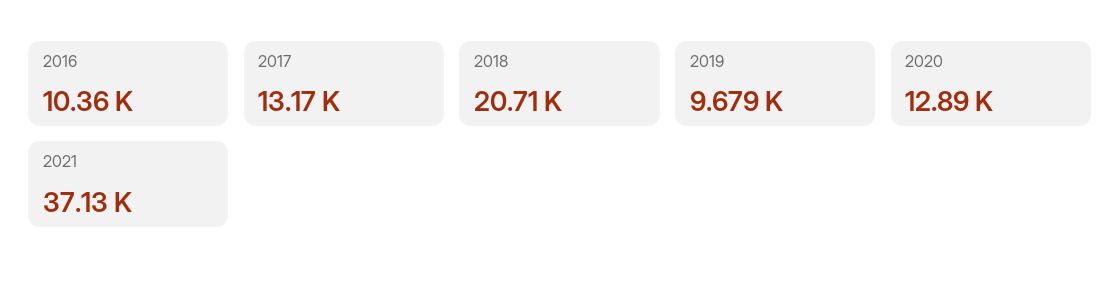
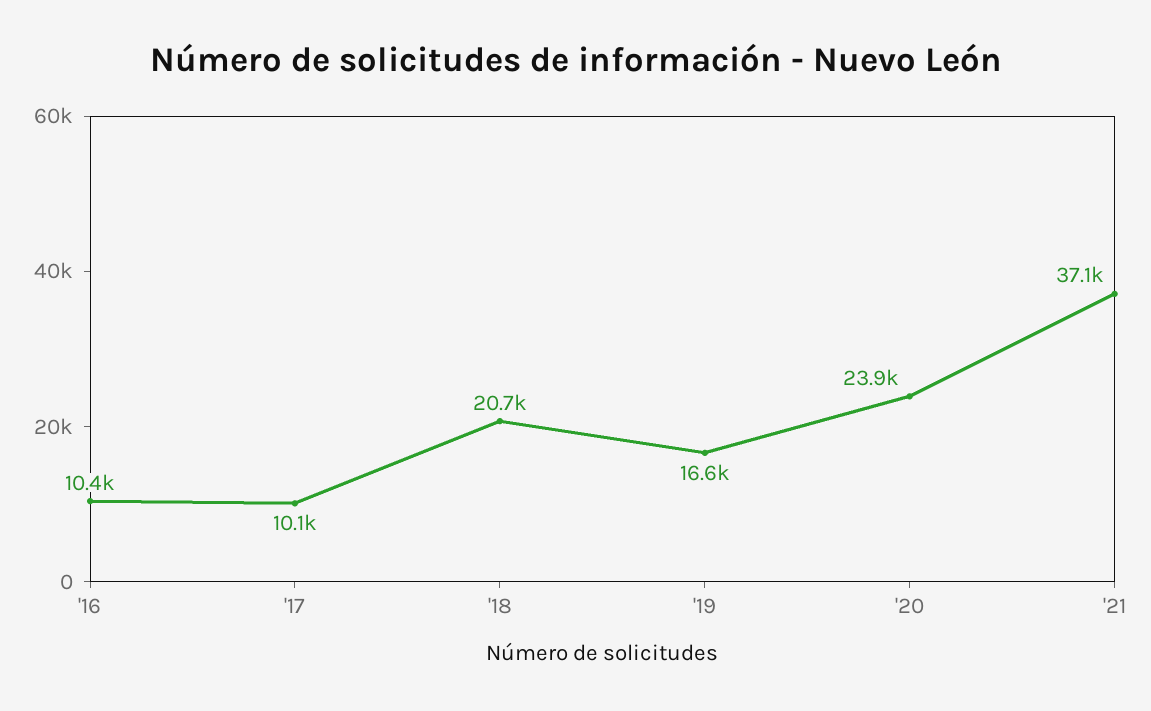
  {
    "2016": 10360,
-   "2017": 13170,
+   "2017": 10100,
    "2018": 20710,
-   "2019": 9679,
+   "2019": 16600,
-   "2020": 12890,
+   "2020": 23900,
    "2021": 37130
  }

